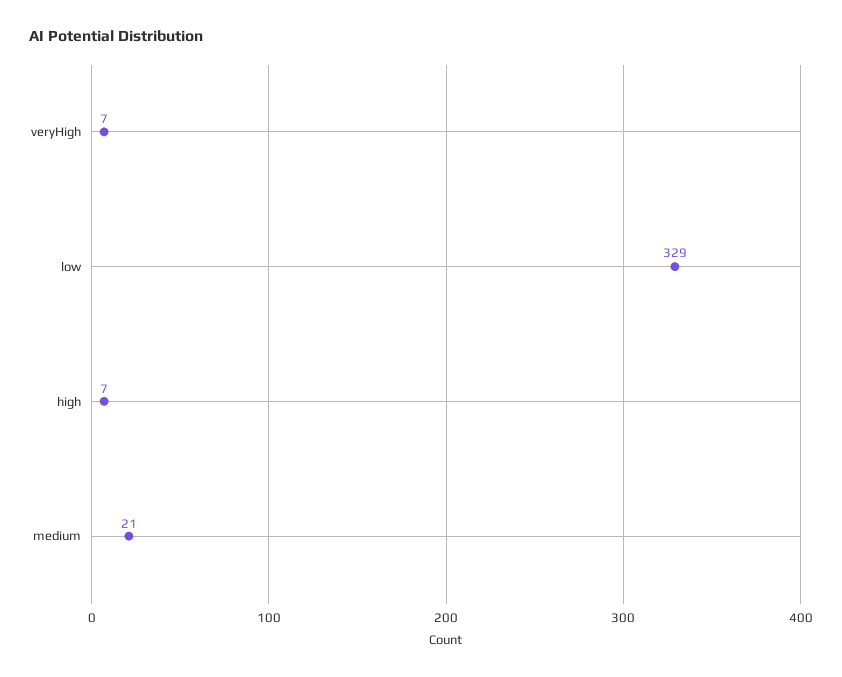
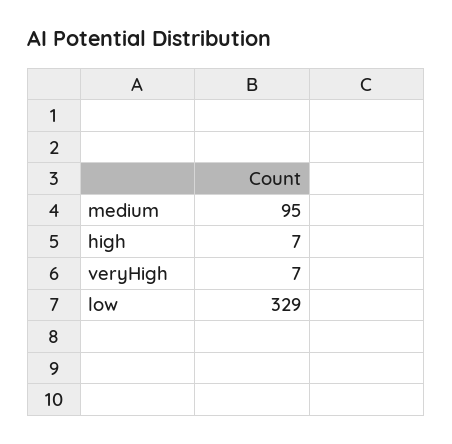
  {
    "veryHigh": 7,
    "low": 329,
    "high": 7,
-   "medium": 21
+   "medium": 95
  }

